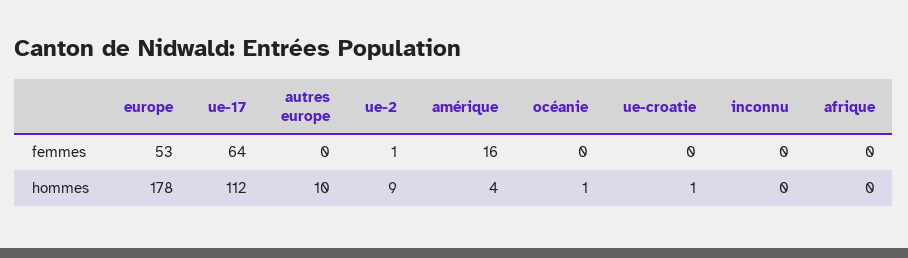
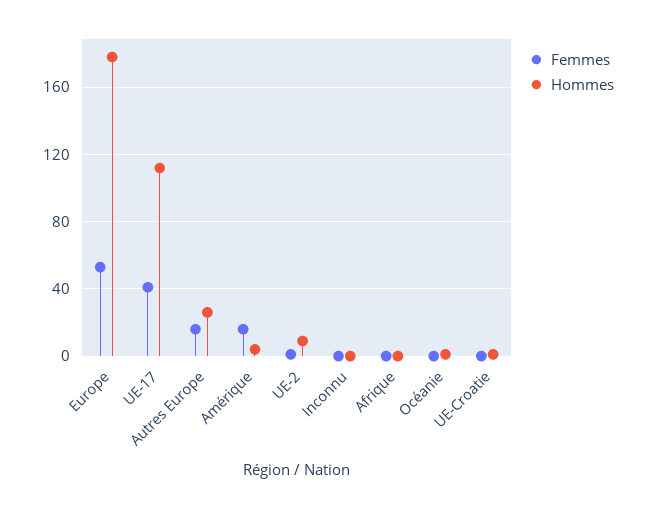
  {
    "femmes": {
      "europe": 53,
-     "ue-17": 64,
+     "ue-17": 40,
-     "autres europe": 0,
+     "autres europe": 15,
      "ue-2": 1,
      "amérique": 16,
      "océanie": 0,
      "ue-croatie": 0,
      "inconnu": 0,
      "afrique": 0
    },
    "hommes": {
      "europe": 178,
      "ue-17": 112,
-     "autres europe": 10,
+     "autres europe": 25,
      "ue-2": 9,
      "amérique": 4,
      "océanie": 1,
      "ue-croatie": 1,
      "inconnu": 0,
      "afrique": 0
    }
  }

